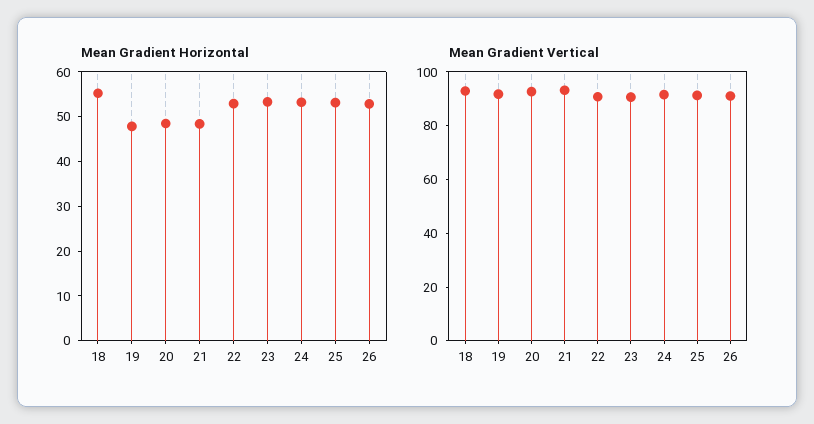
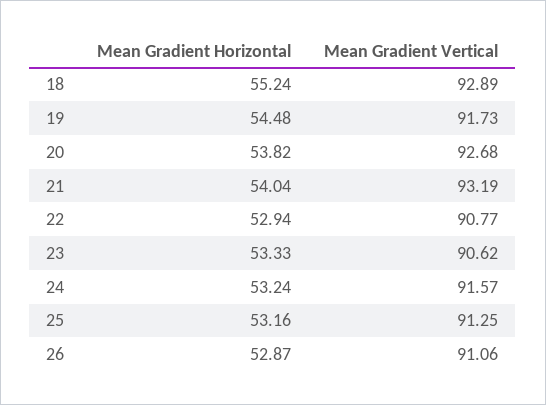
  {
    "Mean Gradient Horizontal": {
      "18": 55.24,
-     "19": 48,
+     "19": 54.48,
-     "20": 48,
+     "20": 53.82,
-     "21": 48,
+     "21": 54.04,
      "22": 52.94,
      "23": 53.33,
      "24": 53.24,
      "25": 53.16,
      "26": 52.87
    },
    "Mean Gradient Vertical": {
      "18": 92.89,
      "19": 91.73,
      "20": 92.68,
      "21": 93.19,
      "22": 90.77,
      "23": 90.62,
      "24": 91.57,
      "25": 91.25,
      "26": 91.06
    }
  }

